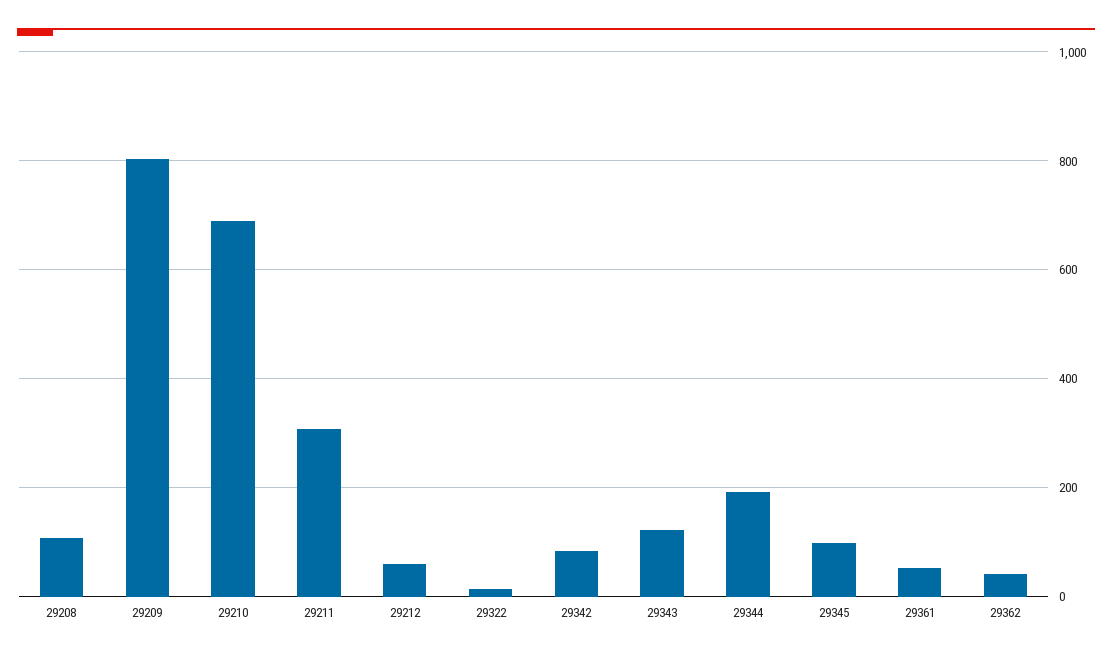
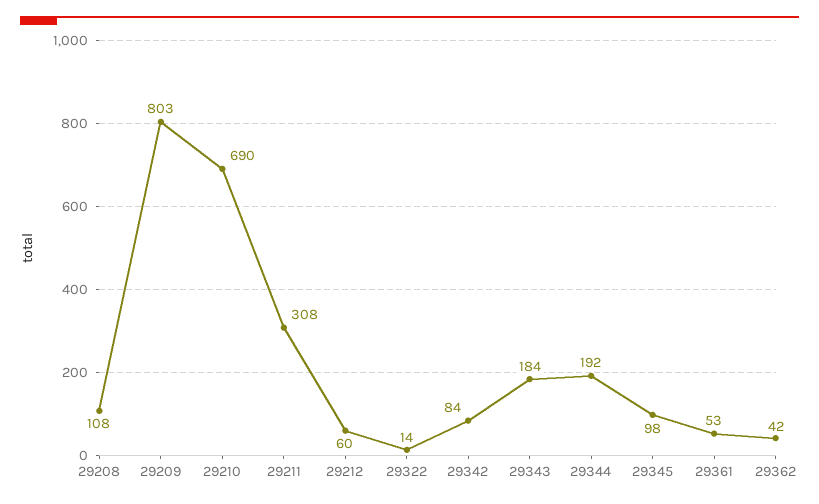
  {
    "29208": 108,
    "29209": 803,
    "29210": 690,
    "29211": 308,
    "29212": 60,
    "29322": 14,
    "29342": 84,
-   "29343": 120,
+   "29343": 184,
    "29344": 192,
    "29345": 98,
    "29361": 53,
    "29362": 42
  }

